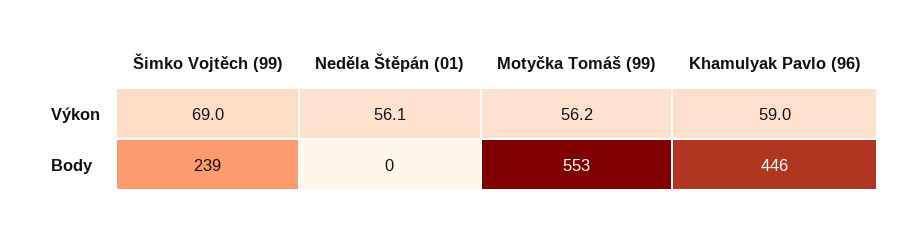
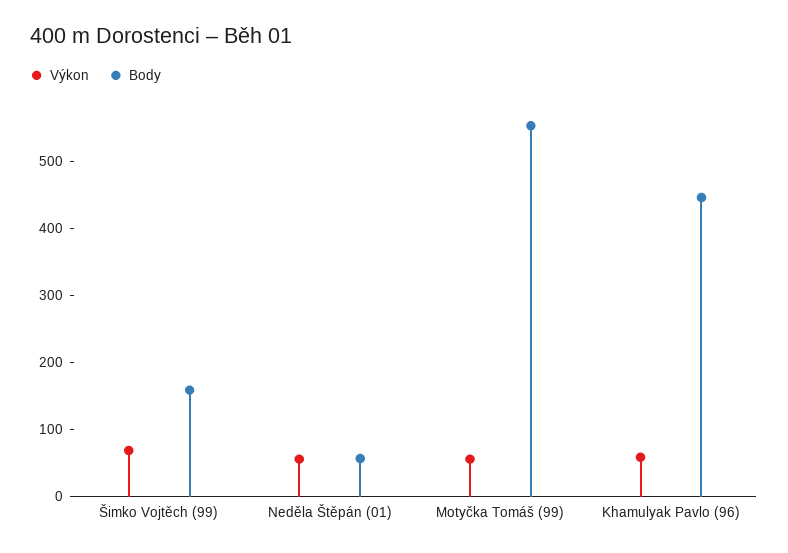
  {
    "Výkon": {
      "Šimko Vojtěch (99)": 69,
      "Neděla Štěpán (01)": 56.1,
      "Motyčka Tomáš (99)": 56.2,
      "Khamulyak Pavlo (96)": 59
    },
    "Body": {
-     "Šimko Vojtěch (99)": 239,
+     "Šimko Vojtěch (99)": 160,
-     "Neděla Štěpán (01)": 0,
+     "Neděla Štěpán (01)": 60,
      "Motyčka Tomáš (99)": 553,
      "Khamulyak Pavlo (96)": 446
    }
  }

